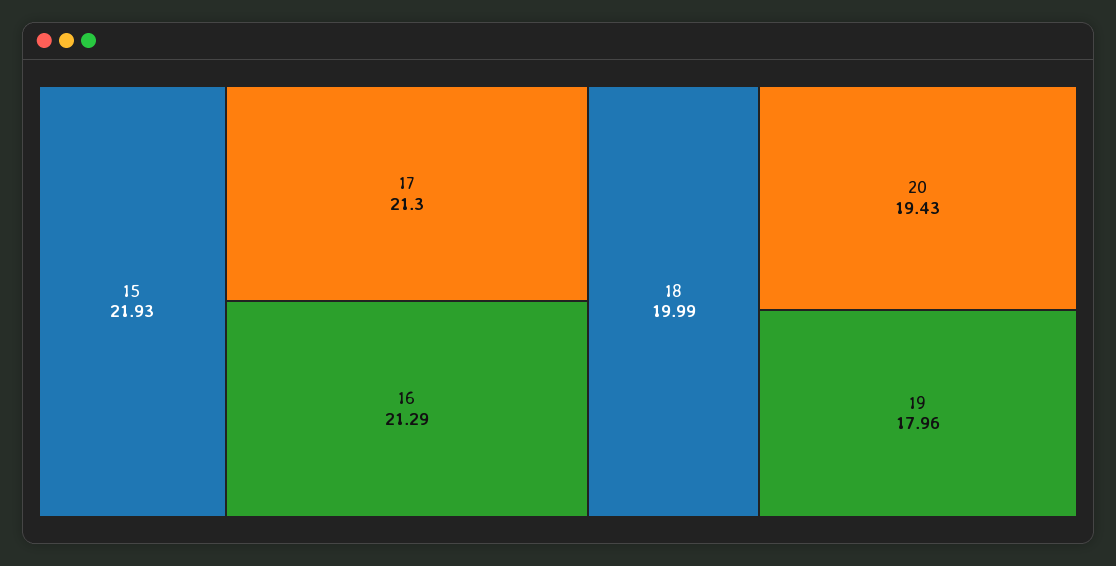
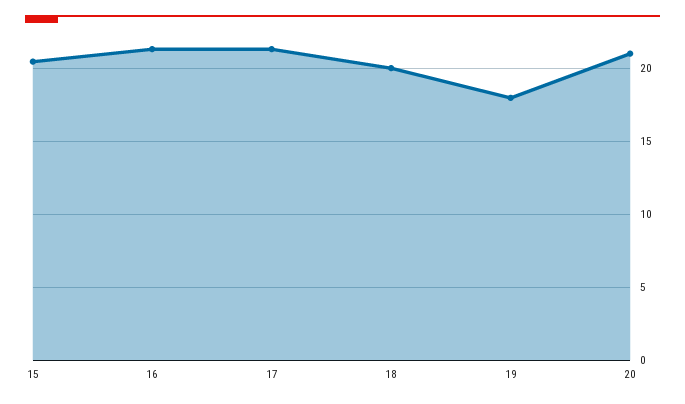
  {
-   "15": 21.93,
+   "15": 20.5,
    "17": 21.3,
    "16": 21.29,
    "18": 19.99,
-   "20": 19.43,
+   "20": 21,
    "19": 17.96
  }

